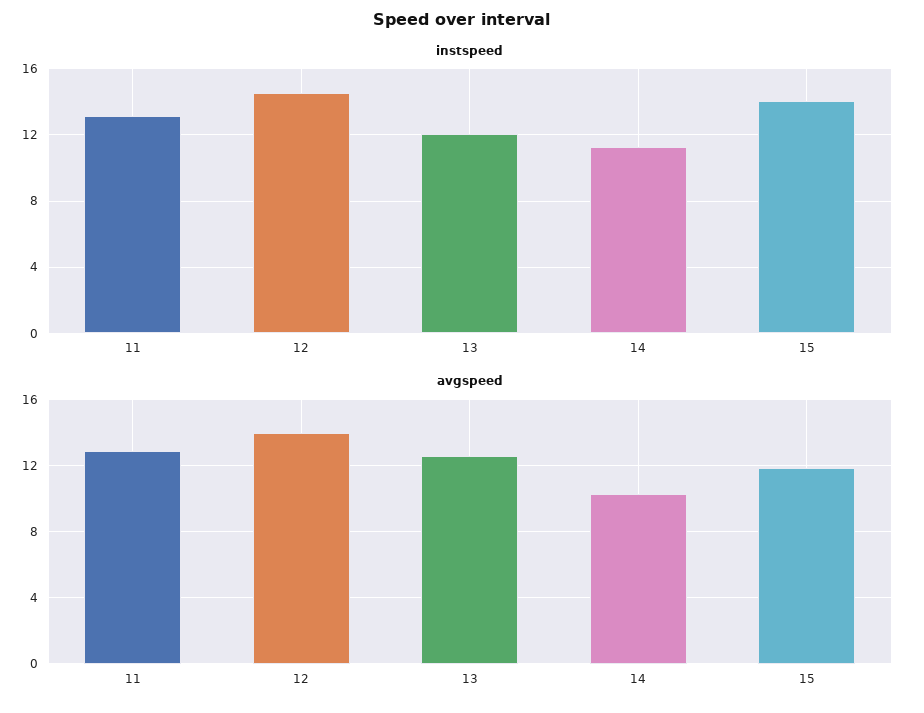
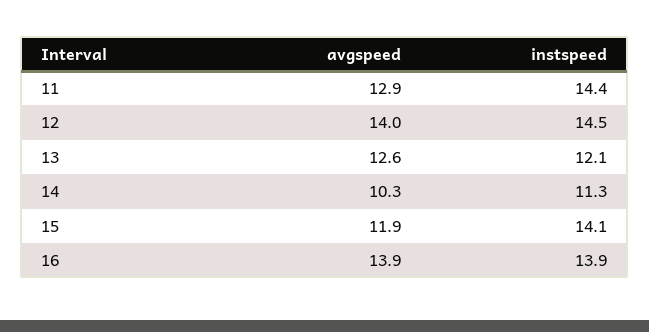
  {
    "instspeed": {
-     "11": 13,
+     "11": 14.4,
      "12": 14.5,
      "13": 12.1,
      "14": 11.3,
-     "15": 14.1
+     "15": 14.1,
+     "16": 13.9
    },
    "avgspeed": {
      "11": 12.9,
      "12": 14,
      "13": 12.6,
      "14": 10.3,
-     "15": 11.9
+     "15": 11.9,
+     "16": 13.9
    }
  }

